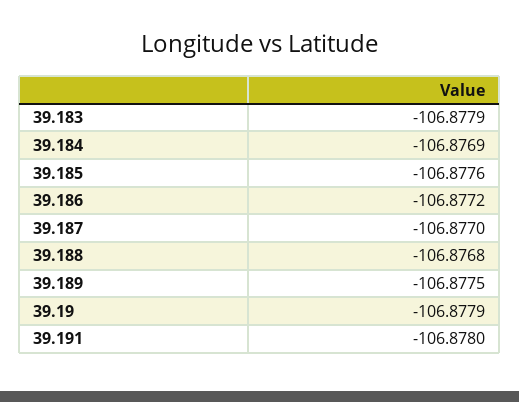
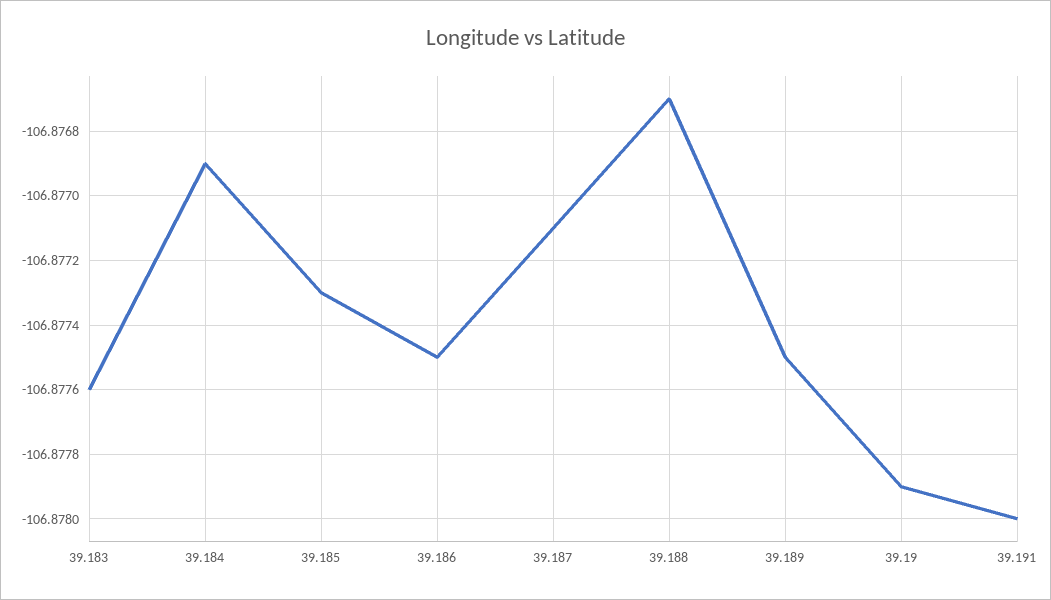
  {
-   "39.183": -106.8779,
+   "39.183": -106.8776,
    "39.184": -106.8769,
-   "39.185": -106.8776,
+   "39.185": -106.8773,
-   "39.186": -106.8772,
+   "39.186": -106.8775,
-   "39.187": -106.877,
+   "39.187": -106.8771,
-   "39.188": -106.8768,
+   "39.188": -106.8767,
    "39.189": -106.8775,
    "39.19": -106.8779,
    "39.191": -106.878
  }

